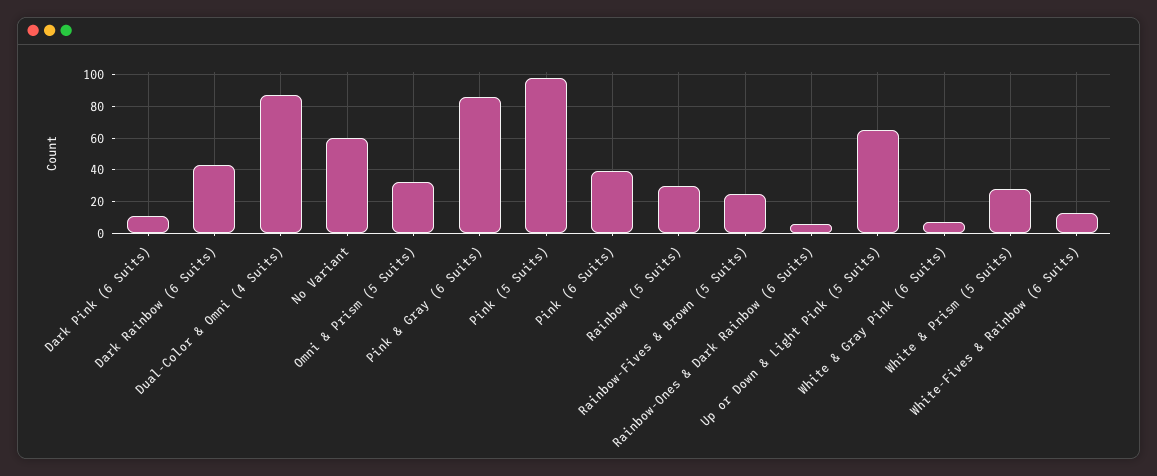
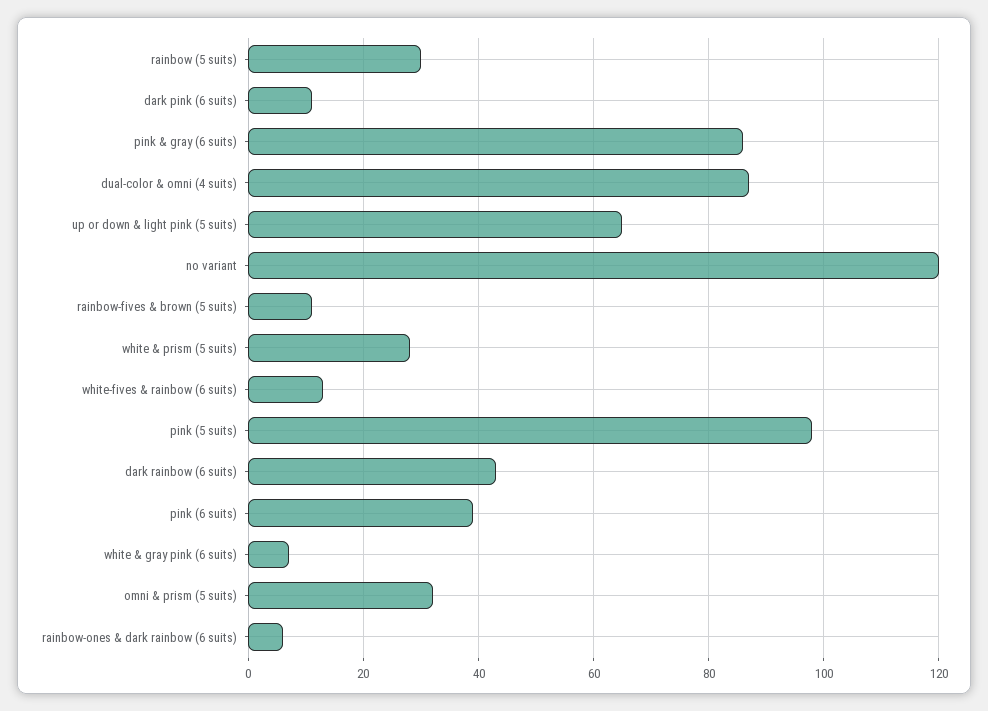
  {
    "Dark Pink (6 Suits)": 10,
    "Dark Rainbow (6 Suits)": 45,
    "Dual-Color & Omni (4 Suits)": 85,
-   "No Variant": 60,
+   "No Variant": 120,
    "Omni & Prism (5 Suits)": 30,
    "Pink & Gray (6 Suits)": 85,
    "Pink (5 Suits)": 100,
    "Pink (6 Suits)": 40,
    "Rainbow (5 Suits)": 30,
-   "Rainbow-Fives & Brown (5 Suits)": 25,
+   "Rainbow-Fives & Brown (5 Suits)": 10,
    "Rainbow-Ones & Dark Rainbow (6 Suits)": 5,
    "Up or Down & Light Pink (5 Suits)": 65,
    "White & Gray Pink (6 Suits)": 5,
    "White & Prism (5 Suits)": 30,
    "White-Fives & Rainbow (6 Suits)": 15
  }

